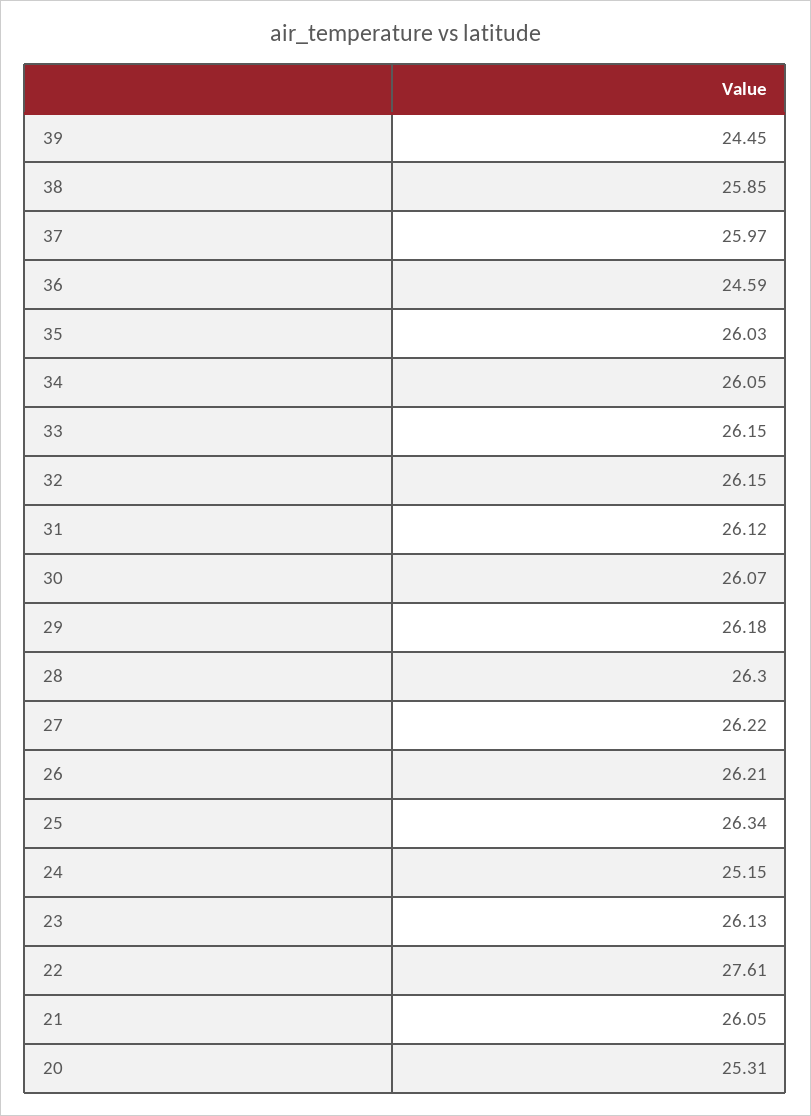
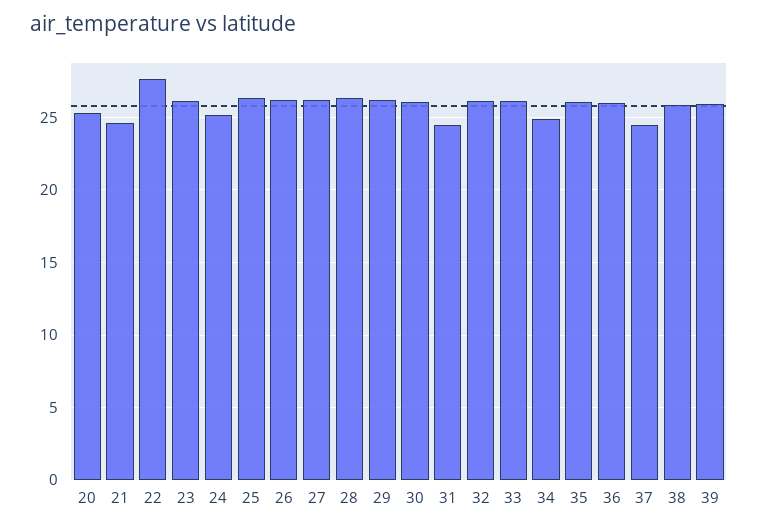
  {
-   "39": 24.45,
+   "39": 26,
    "38": 25.85,
-   "37": 25.97,
+   "37": 24.5,
-   "36": 24.59,
+   "36": 26,
    "35": 26.03,
-   "34": 26.05,
+   "34": 25,
    "33": 26.15,
    "32": 26.15,
-   "31": 26.12,
+   "31": 24.5,
    "30": 26.07,
    "29": 26.18,
    "28": 26.3,
    "27": 26.22,
    "26": 26.21,
    "25": 26.34,
    "24": 25.15,
    "23": 26.13,
    "22": 27.61,
-   "21": 26.05,
+   "21": 24.5,
    "20": 25.31
  }

